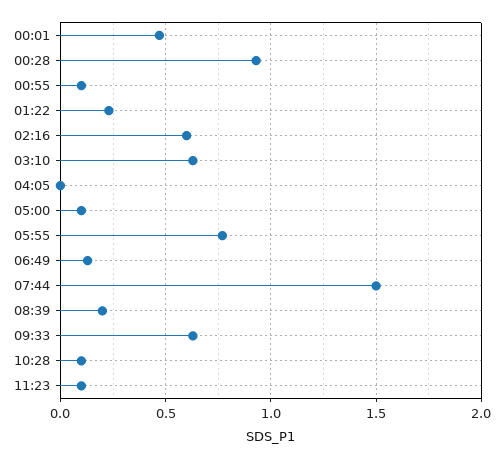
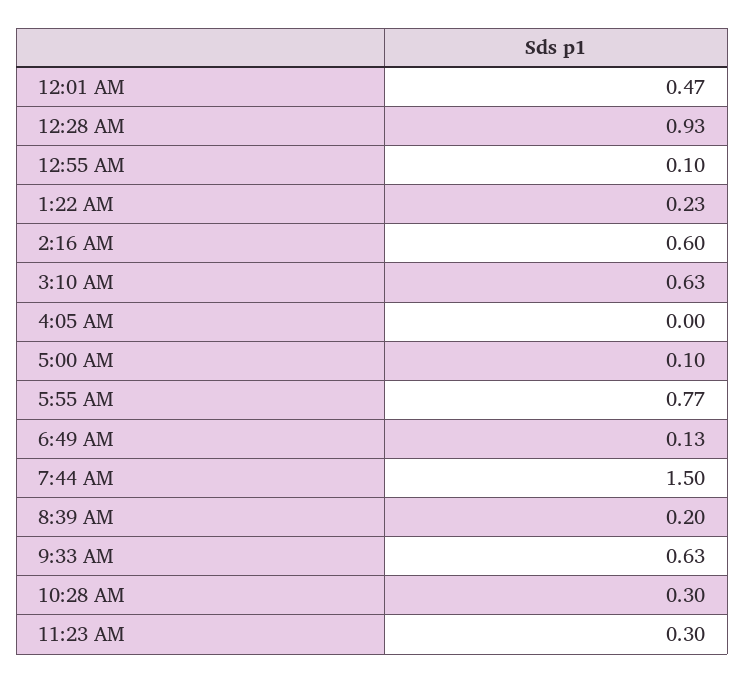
  {
    "00:01": 0.47,
    "00:28": 0.93,
    "00:55": 0.1,
    "01:22": 0.23,
    "02:16": 0.6,
    "03:10": 0.63,
    "04:05": 0,
    "05:00": 0.1,
    "05:55": 0.77,
    "06:49": 0.13,
    "07:44": 1.5,
    "08:39": 0.2,
    "09:33": 0.63,
-   "10:28": 0.1,
+   "10:28": 0.3,
-   "11:23": 0.1
+   "11:23": 0.3
  }

